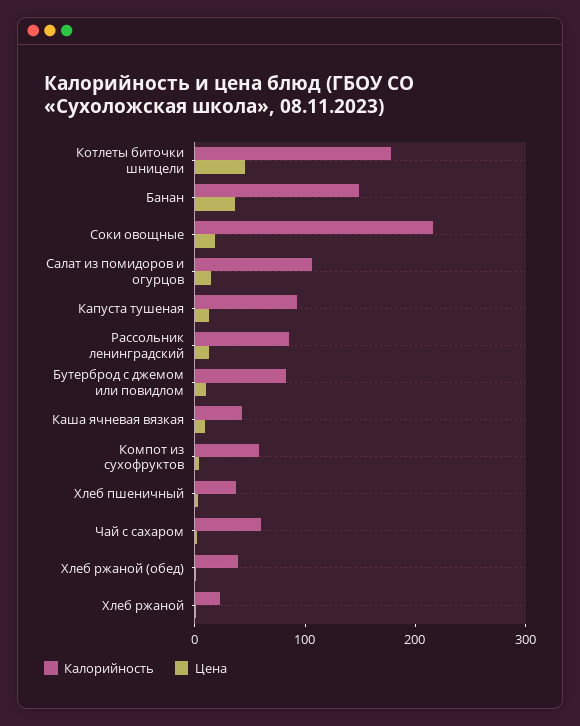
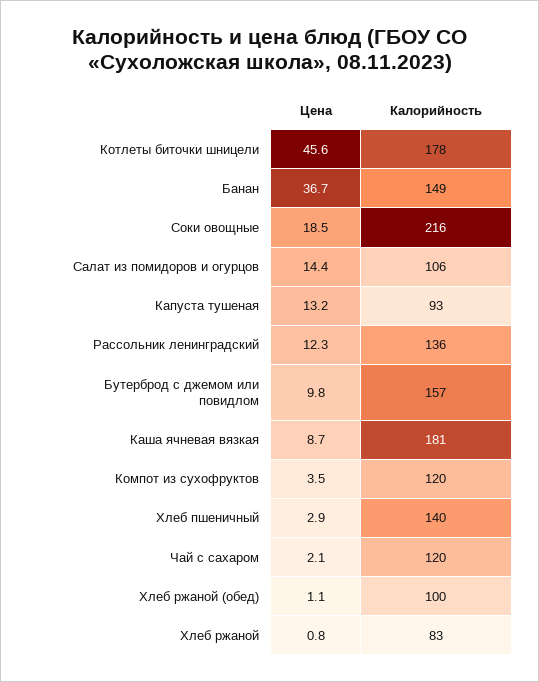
  {
    "Калорийность": {
      "Котлеты биточки шницели": 178,
      "Банан": 149,
      "Соки овощные": 216,
      "Салат из помидоров и огурцов": 106,
      "Капуста тушеная": 93,
-     "Рассольник ленинградский": 80,
+     "Рассольник ленинградский": 136,
-     "Бутерброд с джемом или повидлом": 80,
+     "Бутерброд с джемом или повидлом": 157,
-     "Каша ячневая вязкая": 40,
+     "Каша ячневая вязкая": 181,
-     "Компот из сухофруктов": 60,
+     "Компот из сухофруктов": 120,
-     "Хлеб пшеничный": 40,
+     "Хлеб пшеничный": 140,
-     "Чай с сахаром": 60,
+     "Чай с сахаром": 120,
-     "Хлеб ржаной (обед)": 40,
+     "Хлеб ржаной (обед)": 100,
-     "Хлеб ржаной": 20
+     "Хлеб ржаной": 83
    },
    "Цена": {
      "Котлеты биточки шницели": 45.6,
      "Банан": 36.7,
      "Соки овощные": 18.5,
      "Салат из помидоров и огурцов": 14.4,
      "Капуста тушеная": 13.2,
      "Рассольник ленинградский": 12.3,
      "Бутерброд с джемом или повидлом": 9.8,
      "Каша ячневая вязкая": 8.7,
      "Компот из сухофруктов": 3.5,
      "Хлеб пшеничный": 2.9,
      "Чай с сахаром": 2.1,
      "Хлеб ржаной (обед)": 1.1,
      "Хлеб ржаной": 0.8
    }
  }

